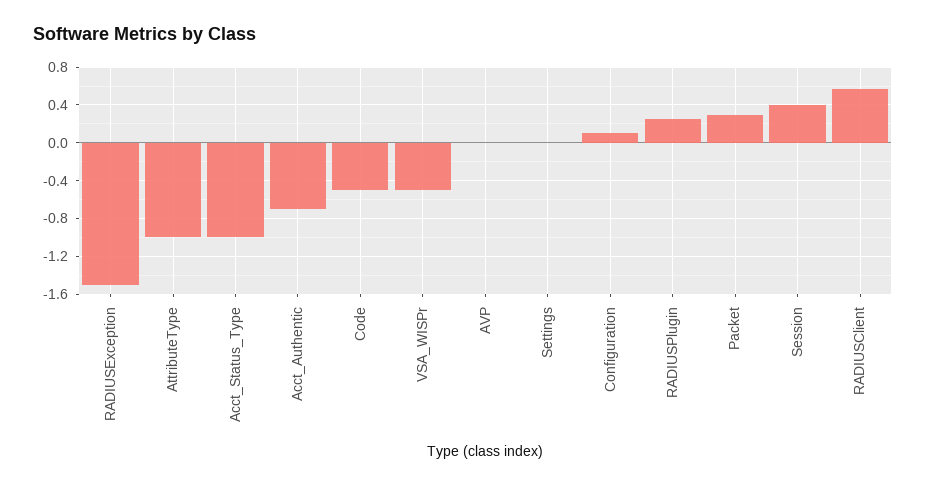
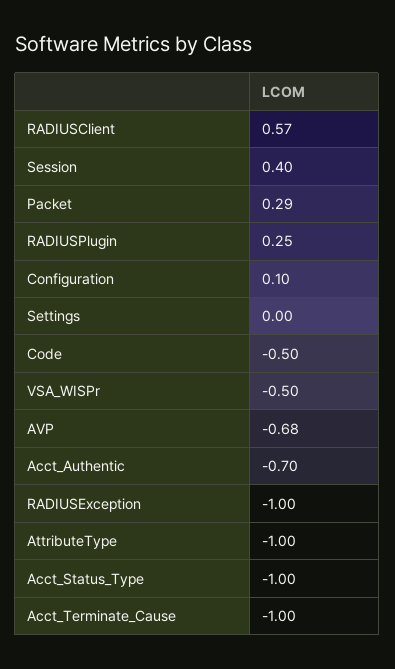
  {
-   "RADIUSException": -1.5,
+   "RADIUSException": -1,
    "AttributeType": -1,
    "Acct_Status_Type": -1,
    "Acct_Authentic": -0.7,
    "Code": -0.5,
    "VSA_WISPr": -0.5,
-   "AVP": 0,
+   "AVP": -0.68,
    "Settings": 0,
    "Configuration": 0.1,
    "RADIUSPlugin": 0.25,
    "Packet": 0.29,
    "Session": 0.4,
-   "RADIUSClient": 0.57
+   "RADIUSClient": 0.57,
+   "Acct_Terminate_Cause": -1
  }

